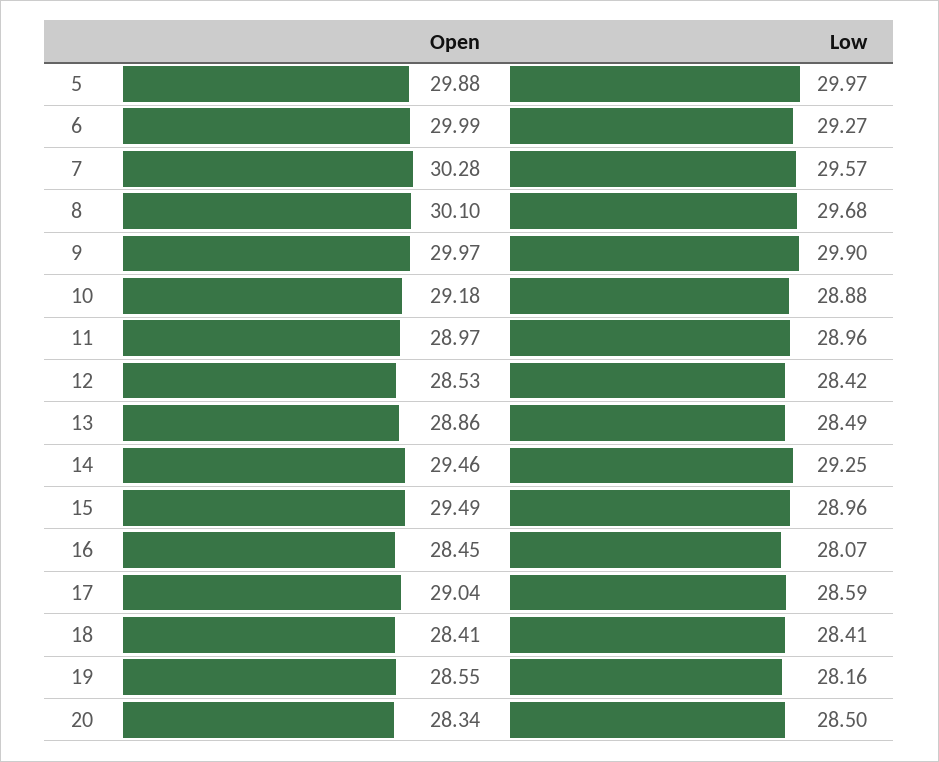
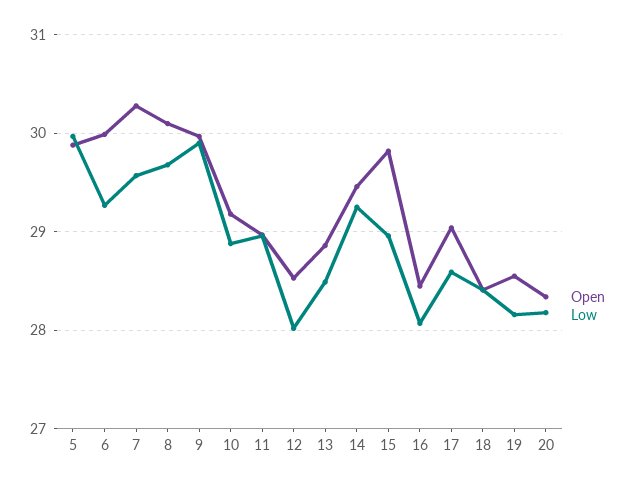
  {
    "Open": {
      "5": 29.88,
      "6": 29.99,
      "7": 30.28,
      "8": 30.1,
      "9": 29.97,
      "10": 29.18,
      "11": 28.97,
      "12": 28.53,
      "13": 28.86,
      "14": 29.46,
-     "15": 29.49,
+     "15": 29.8,
      "16": 28.45,
      "17": 29.04,
      "18": 28.41,
      "19": 28.55,
      "20": 28.34
    },
    "Low": {
      "5": 29.97,
      "6": 29.27,
      "7": 29.57,
      "8": 29.68,
      "9": 29.9,
      "10": 28.88,
      "11": 28.96,
-     "12": 28.42,
+     "12": 28,
      "13": 28.49,
      "14": 29.25,
      "15": 28.96,
      "16": 28.07,
      "17": 28.59,
      "18": 28.41,
      "19": 28.16,
-     "20": 28.5
+     "20": 28.2
    }
  }

